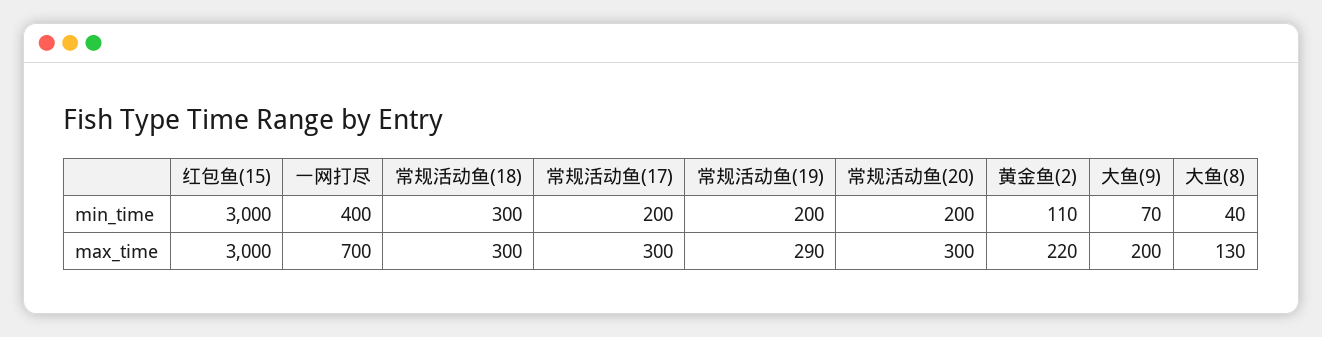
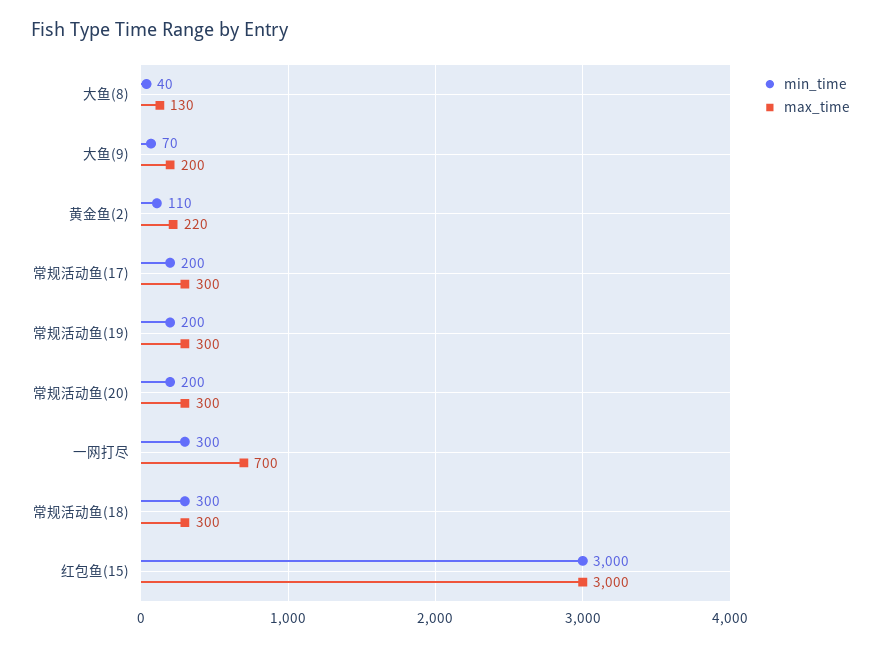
  {
    "min_time": {
      "红包鱼(15)": 3000,
-     "一网打尽": 400,
+     "一网打尽": 300,
      "常规活动鱼(18)": 300,
      "常规活动鱼(17)": 200,
      "常规活动鱼(19)": 200,
      "常规活动鱼(20)": 200,
      "黄金鱼(2)": 110,
      "大鱼(9)": 70,
      "大鱼(8)": 40
    },
    "max_time": {
      "红包鱼(15)": 3000,
      "一网打尽": 700,
      "常规活动鱼(18)": 300,
      "常规活动鱼(17)": 300,
-     "常规活动鱼(19)": 290,
+     "常规活动鱼(19)": 300,
      "常规活动鱼(20)": 300,
      "黄金鱼(2)": 220,
      "大鱼(9)": 200,
      "大鱼(8)": 130
    }
  }

